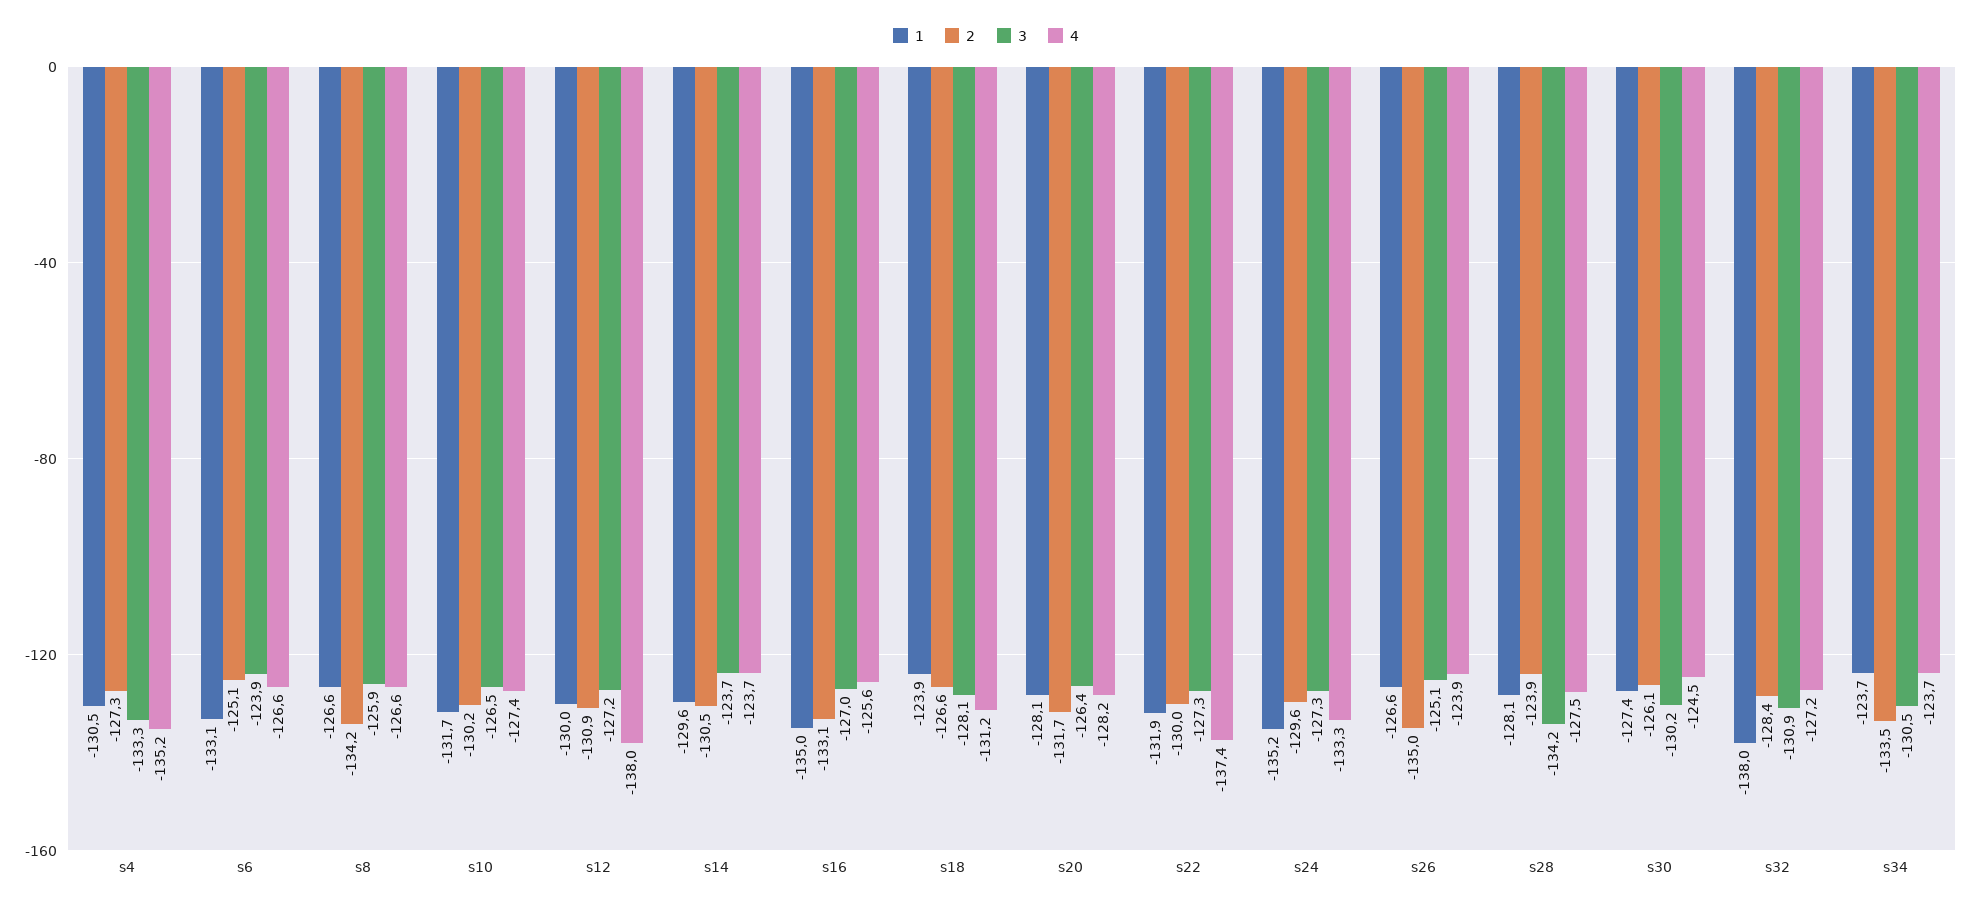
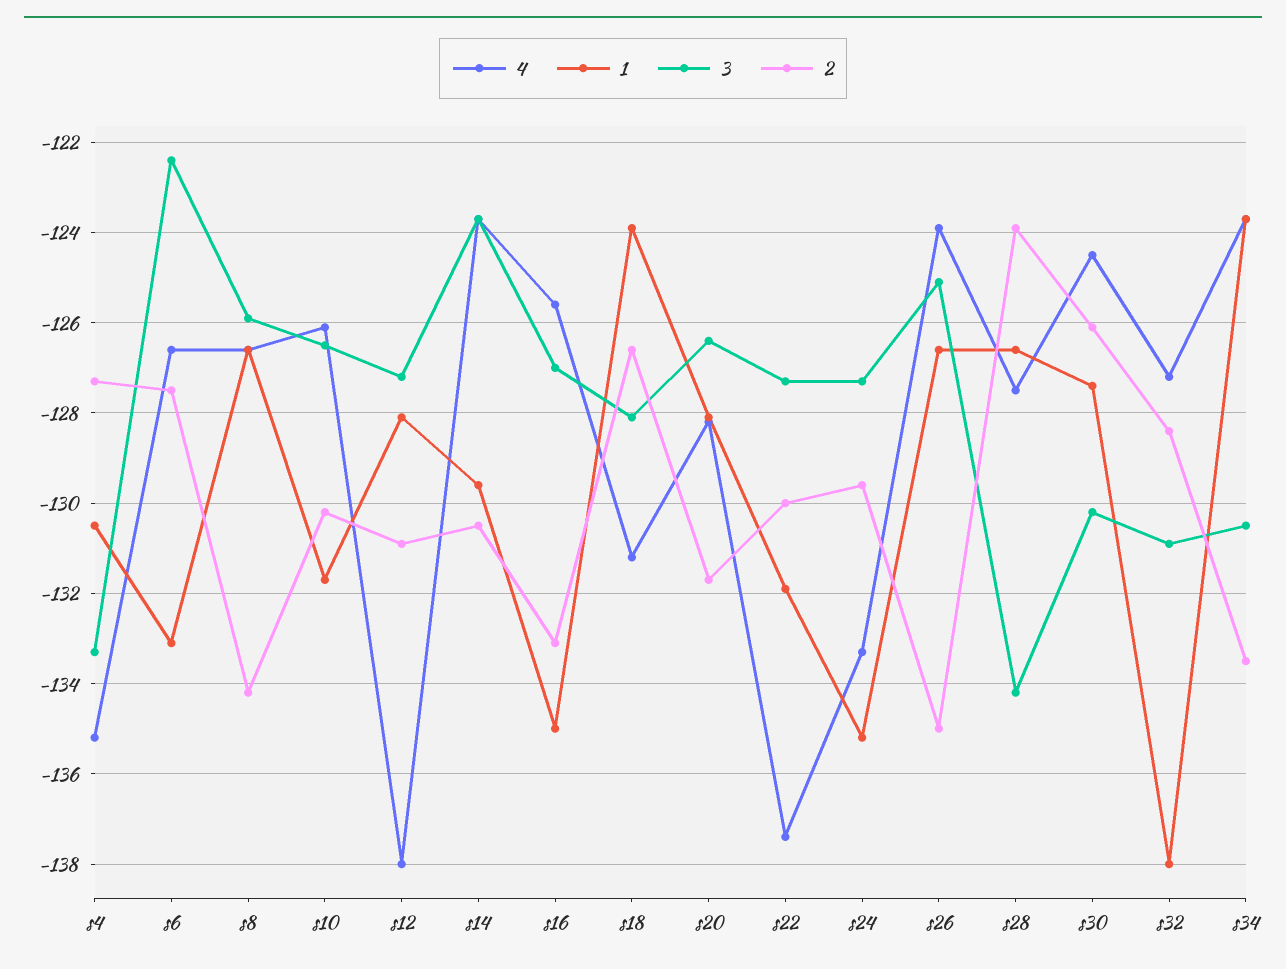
  {
    "1": {
      "s4": -130.5,
      "s6": -133.1,
      "s8": -126.6,
      "s10": -131.7,
-     "s12": -130,
+     "s12": -128,
      "s14": -129.6,
      "s16": -135,
      "s18": -123.9,
      "s20": -128.1,
      "s22": -131.9,
      "s24": -135.2,
      "s26": -126.6,
-     "s28": -128.1,
+     "s28": -126.5,
      "s30": -127.4,
      "s32": -138,
      "s34": -123.7
    },
    "2": {
      "s4": -127.3,
-     "s6": -125.1,
+     "s6": -127.5,
      "s8": -134.2,
      "s10": -130.2,
      "s12": -130.9,
      "s14": -130.5,
      "s16": -133.1,
      "s18": -126.6,
      "s20": -131.7,
      "s22": -130,
      "s24": -129.6,
      "s26": -135,
      "s28": -123.9,
      "s30": -126.1,
      "s32": -128.4,
      "s34": -133.5
    },
    "3": {
      "s4": -133.3,
-     "s6": -123.9,
+     "s6": -122.5,
      "s8": -125.9,
      "s10": -126.5,
      "s12": -127.2,
      "s14": -123.7,
      "s16": -127,
      "s18": -128.1,
      "s20": -126.4,
      "s22": -127.3,
      "s24": -127.3,
      "s26": -125.1,
      "s28": -134.2,
      "s30": -130.2,
      "s32": -130.9,
      "s34": -130.5
    },
    "4": {
      "s4": -135.2,
      "s6": -126.6,
      "s8": -126.6,
-     "s10": -127.4,
+     "s10": -126,
      "s12": -138,
      "s14": -123.7,
      "s16": -125.6,
      "s18": -131.2,
      "s20": -128.2,
      "s22": -137.4,
      "s24": -133.3,
      "s26": -123.9,
      "s28": -127.5,
      "s30": -124.5,
      "s32": -127.2,
      "s34": -123.7
    }
  }

